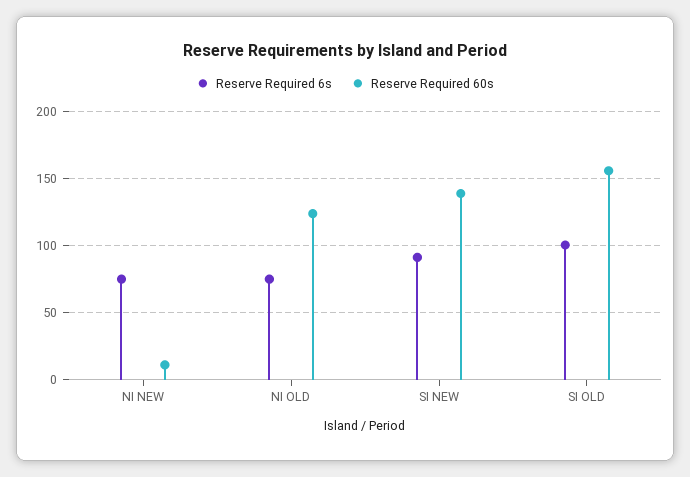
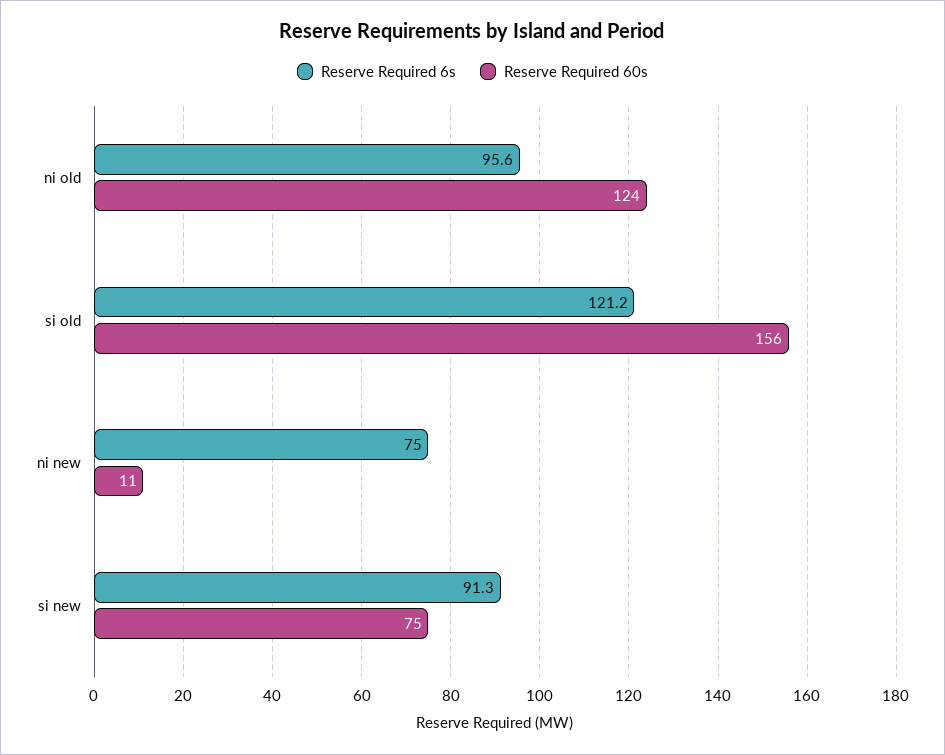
  {
    "Reserve Required 6s": {
      "NI NEW": 75,
-     "NI OLD": 75,
+     "NI OLD": 95.6,
      "SI NEW": 91.3,
-     "SI OLD": 100
+     "SI OLD": 121.2
    },
    "Reserve Required 60s": {
      "NI NEW": 11,
      "NI OLD": 124,
-     "SI NEW": 140,
+     "SI NEW": 75,
      "SI OLD": 156
    }
  }

